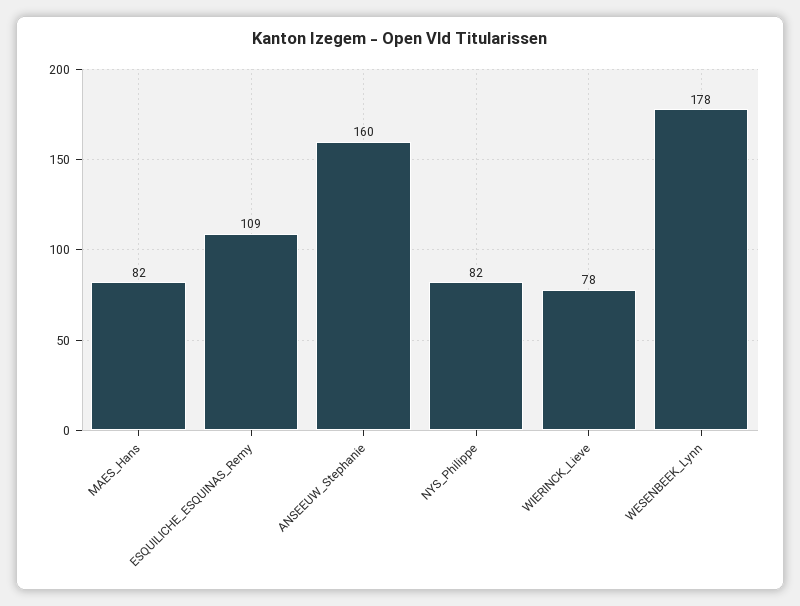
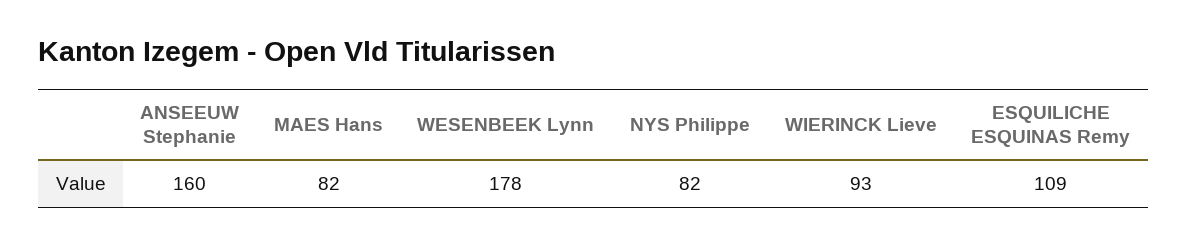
  {
    "MAES_Hans": 82,
    "ESQUILICHE_ESQUINAS_Remy": 109,
    "ANSEEUW_Stephanie": 160,
    "NYS_Philippe": 82,
-   "WIERINCK_Lieve": 78,
+   "WIERINCK_Lieve": 93,
    "WESENBEEK_Lynn": 178
  }

